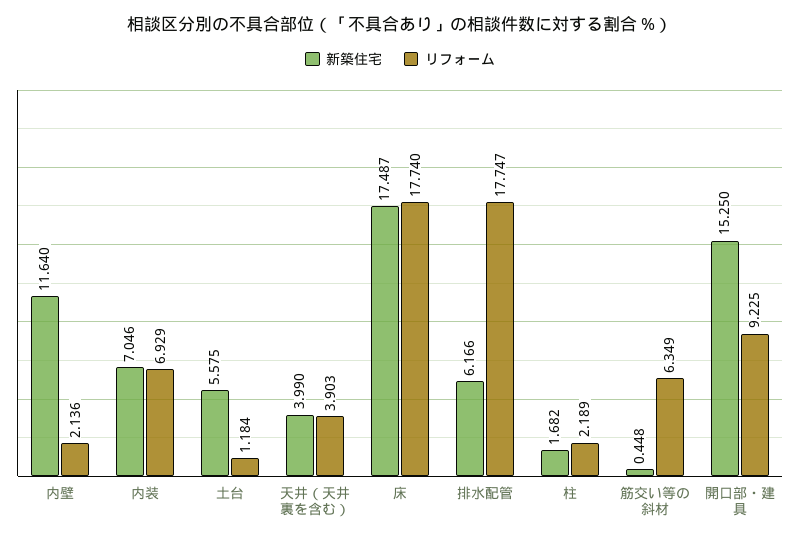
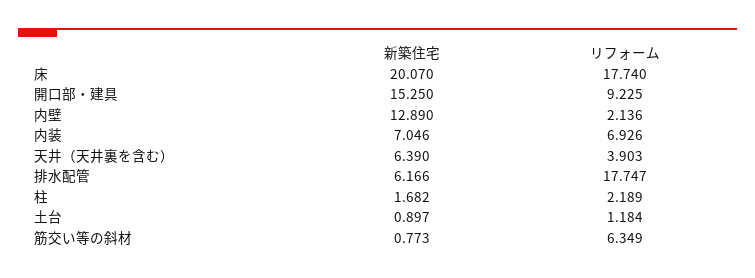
  {
    "新築住宅": {
-     "内壁": 11.64,
+     "内壁": 12.89,
      "内装": 7.046,
-     "土台": 5.575,
+     "土台": 0.897,
-     "天井（天井裏を含む）": 3.99,
+     "天井（天井裏を含む）": 6.39,
-     "床": 17.487,
+     "床": 20.07,
      "排水配管": 6.166,
      "柱": 1.682,
-     "筋交い等の斜材": 0.448,
+     "筋交い等の斜材": 0.773,
      "開口部・建具": 15.25
    },
    "リフォーム": {
      "内壁": 2.136,
-     "内装": 6.929,
+     "内装": 6.926,
      "土台": 1.184,
      "天井（天井裏を含む）": 3.903,
      "床": 17.74,
      "排水配管": 17.747,
      "柱": 2.189,
      "筋交い等の斜材": 6.349,
      "開口部・建具": 9.225
    }
  }

